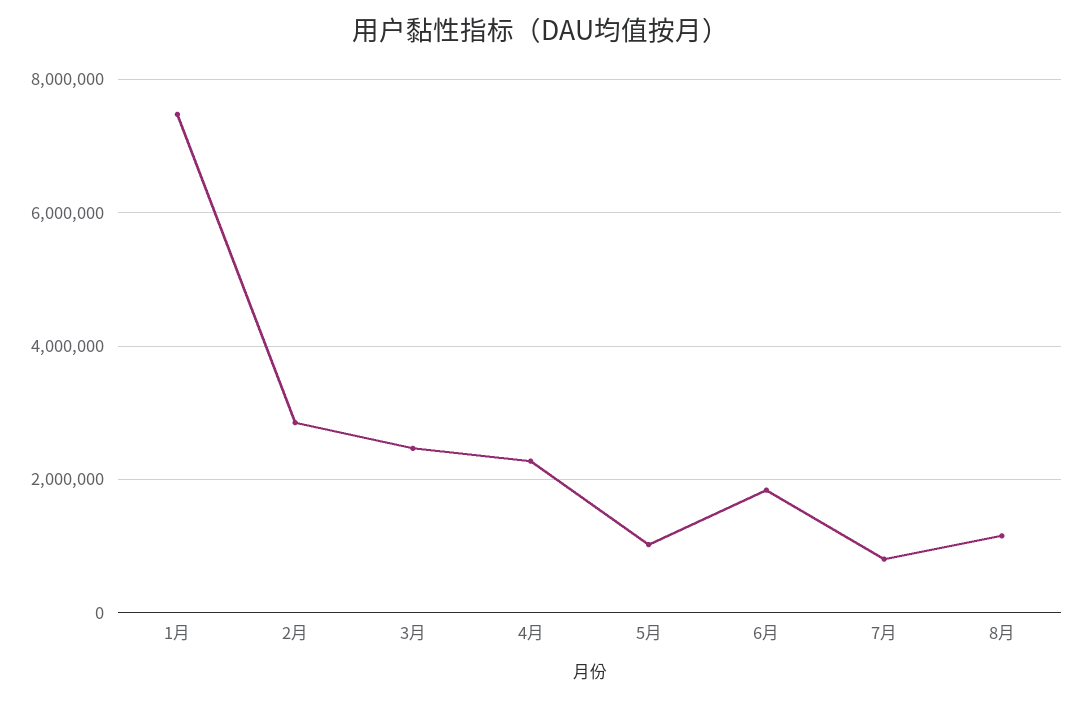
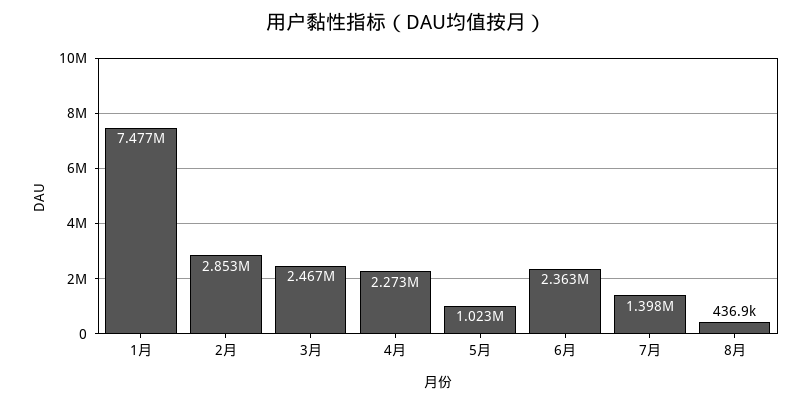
  {
    "1月": 7477000,
    "2月": 2853000,
    "3月": 2467000,
    "4月": 2273000,
    "5月": 1023000,
-   "6月": 1800000,
+   "6月": 2363000,
-   "7月": 800000,
+   "7月": 1398000,
-   "8月": 1200000
+   "8月": 436900
  }

